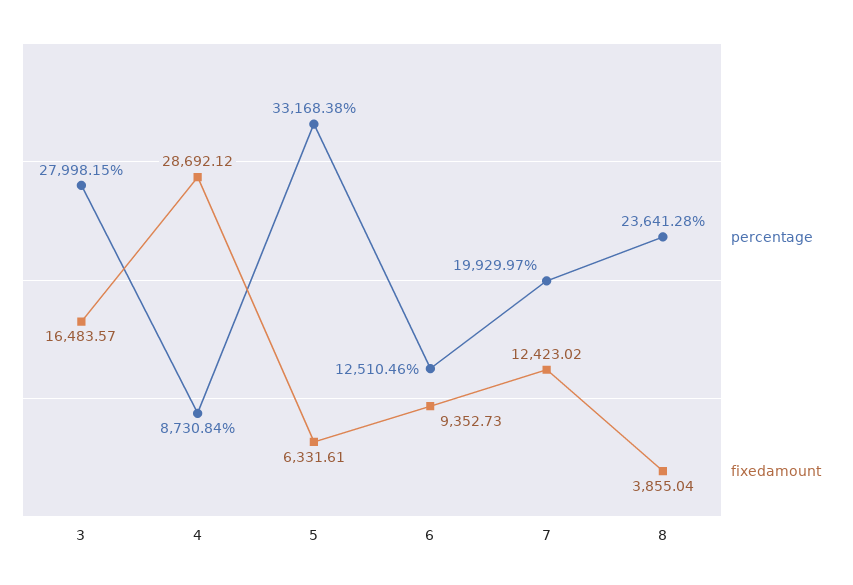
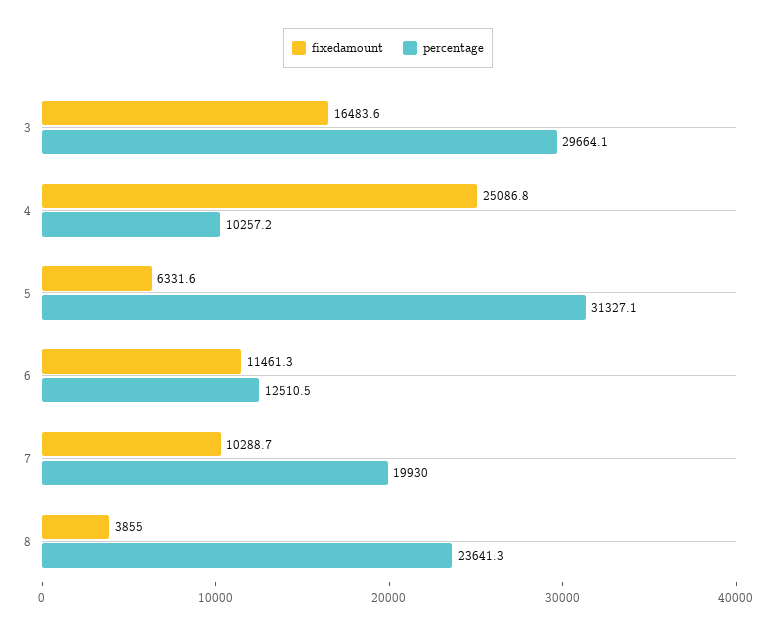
  {
    "percentage": {
-     "3": 27998.15,
+     "3": 29664.1,
-     "4": 8730.84,
+     "4": 10257.2,
-     "5": 33168.38,
+     "5": 31327.1,
      "6": 12510.46,
      "7": 19929.97,
      "8": 23641.28
    },
    "fixedamount": {
      "3": 16483.57,
-     "4": 28692.12,
+     "4": 25086.8,
      "5": 6331.61,
-     "6": 9352.73,
+     "6": 11461.3,
-     "7": 12423.02,
+     "7": 10288.7,
      "8": 3855.04
    }
  }

